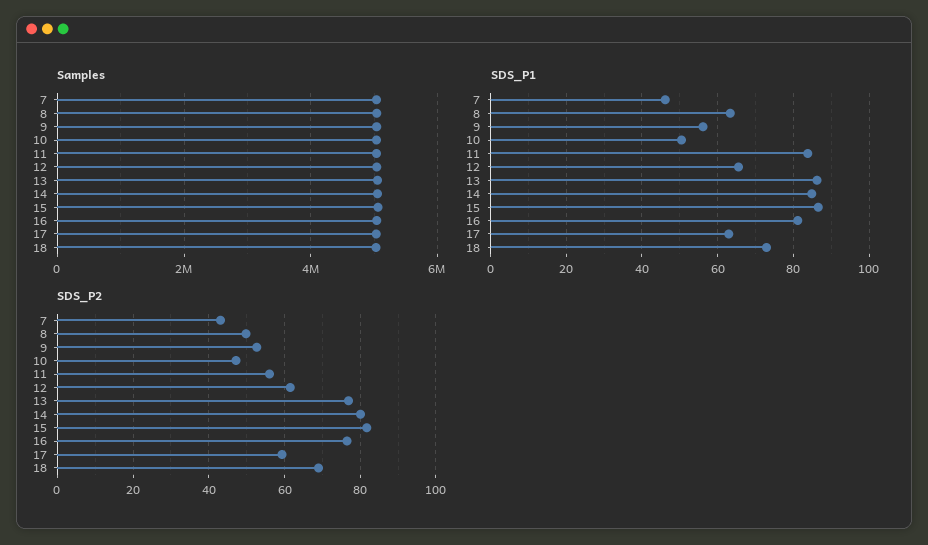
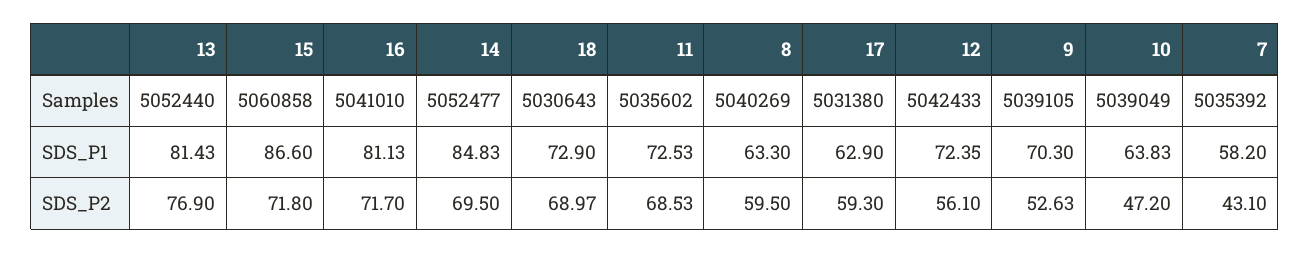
  {
    "Samples": {
      "7": 5035392,
      "8": 5040269,
      "9": 5039105,
      "10": 5039049,
      "11": 5035602,
      "12": 5042433,
      "13": 5052440,
      "14": 5052477,
      "15": 5060858,
      "16": 5041010,
      "17": 5031380,
      "18": 5030643
    },
    "SDS_P1": {
-     "7": 46,
+     "7": 58.2,
      "8": 63.3,
-     "9": 56,
+     "9": 70.3,
-     "10": 50,
+     "10": 63.83,
-     "11": 84,
+     "11": 72.53,
-     "12": 66,
+     "12": 72.35,
-     "13": 86,
+     "13": 81.43,
      "14": 84.83,
      "15": 86.6,
      "16": 81.13,
      "17": 62.9,
      "18": 72.9
    },
    "SDS_P2": {
      "7": 43.1,
-     "8": 50,
+     "8": 59.5,
      "9": 52.63,
      "10": 47.2,
-     "11": 56,
+     "11": 68.53,
-     "12": 62,
+     "12": 56.1,
      "13": 76.9,
-     "14": 80,
+     "14": 69.5,
-     "15": 82,
+     "15": 71.8,
-     "16": 76,
+     "16": 71.7,
      "17": 59.3,
      "18": 68.97
    }
  }

